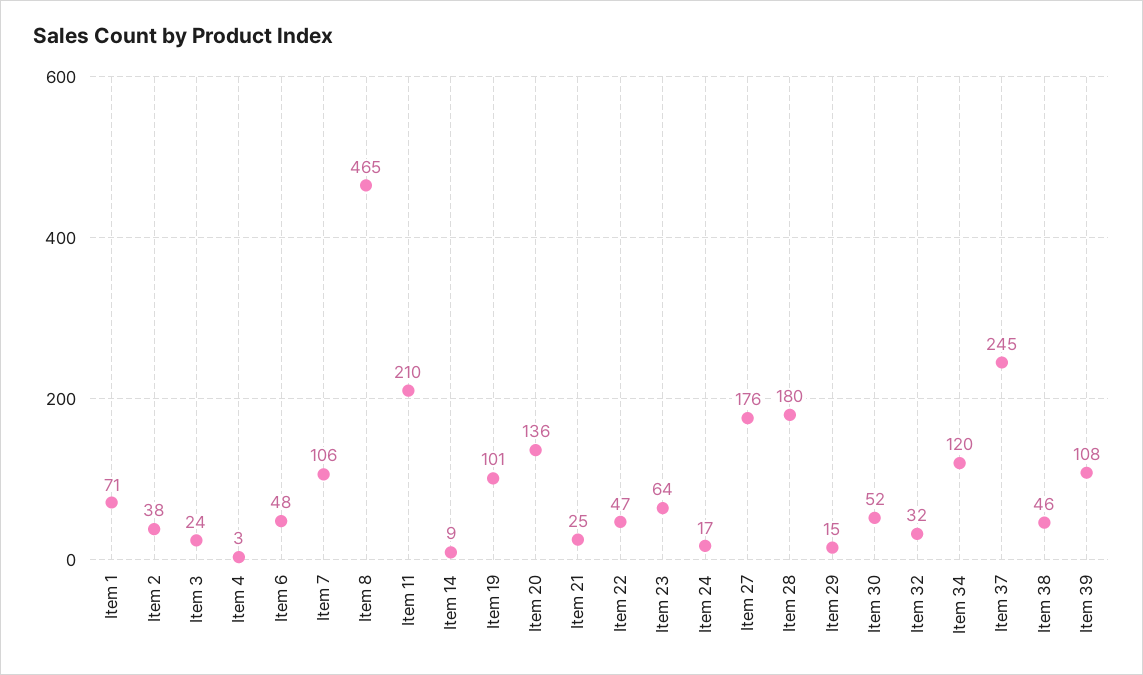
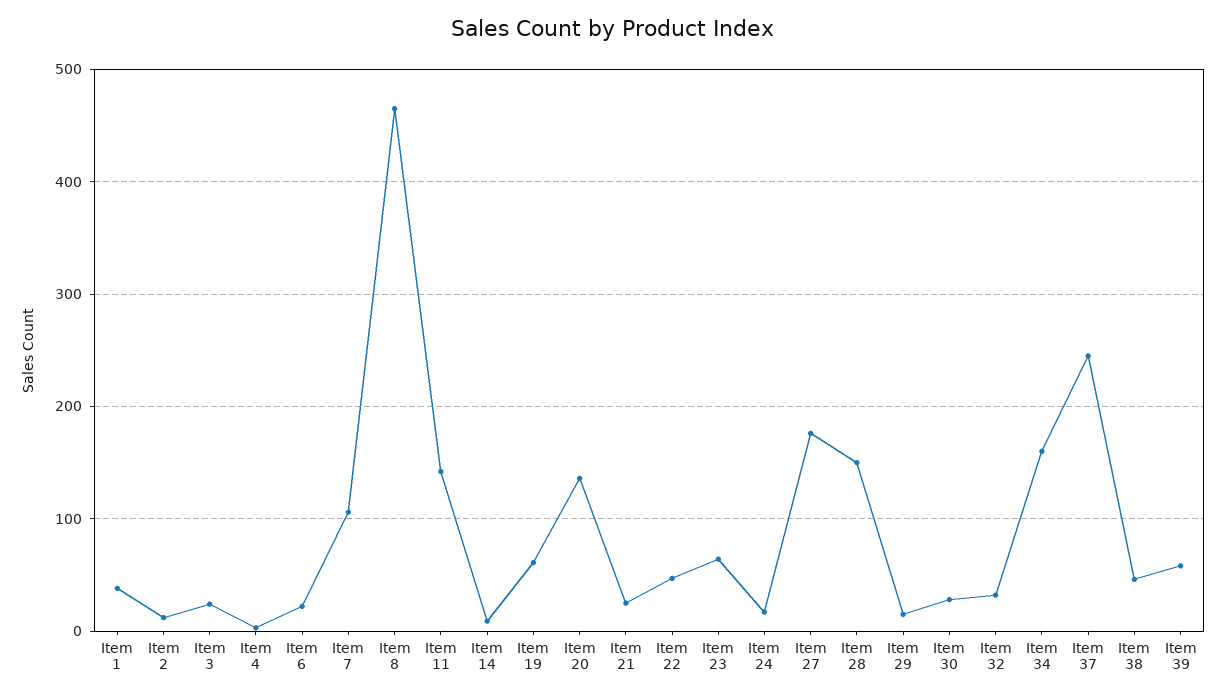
  {
-   "Item 1": 71,
+   "Item 1": 40,
-   "Item 2": 38,
+   "Item 2": 10,
    "Item 3": 24,
    "Item 4": 3,
-   "Item 6": 48,
+   "Item 6": 20,
    "Item 7": 106,
    "Item 8": 465,
-   "Item 11": 210,
+   "Item 11": 140,
    "Item 14": 9,
-   "Item 19": 101,
+   "Item 19": 60,
    "Item 20": 136,
    "Item 21": 25,
    "Item 22": 47,
    "Item 23": 64,
    "Item 24": 17,
    "Item 27": 176,
-   "Item 28": 180,
+   "Item 28": 150,
    "Item 29": 15,
-   "Item 30": 52,
+   "Item 30": 30,
    "Item 32": 32,
-   "Item 34": 120,
+   "Item 34": 160,
    "Item 37": 245,
    "Item 38": 46,
-   "Item 39": 108
+   "Item 39": 60
  }

